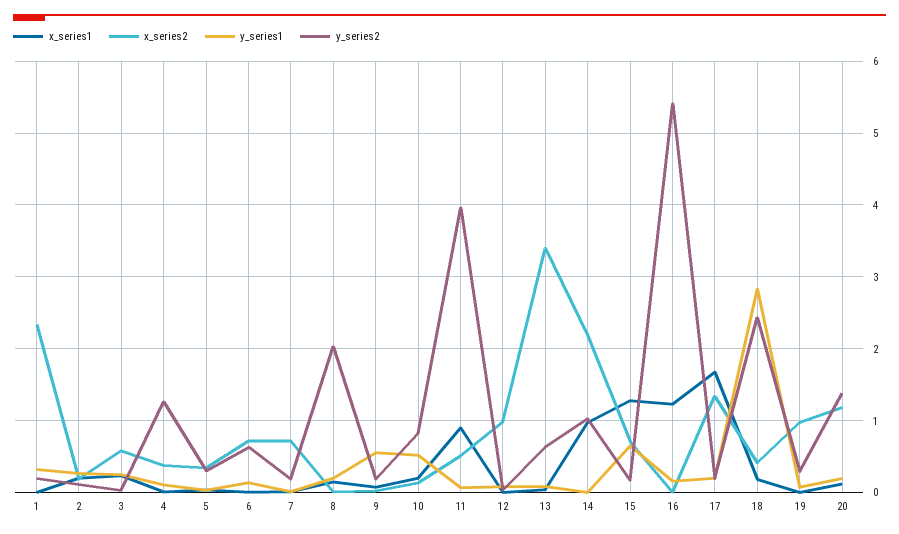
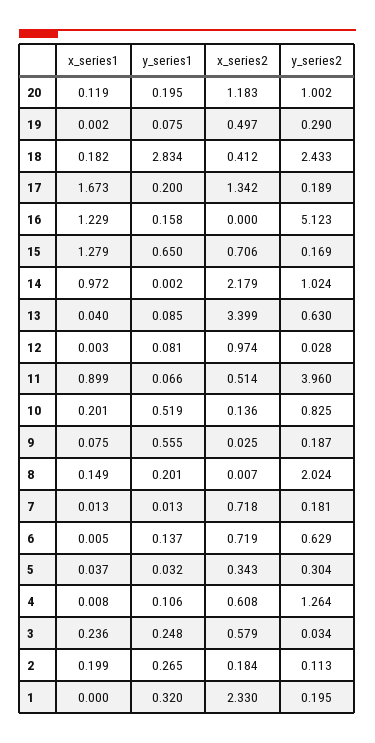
  {
    "x_series1": {
      "1": 0,
      "2": 0.199,
      "3": 0.236,
      "4": 0.008,
      "5": 0.037,
      "6": 0.005,
      "7": 0.013,
      "8": 0.149,
      "9": 0.075,
      "10": 0.201,
      "11": 0.899,
      "12": 0.003,
      "13": 0.04,
      "14": 0.972,
      "15": 1.279,
      "16": 1.229,
      "17": 1.673,
      "18": 0.182,
      "19": 0.002,
      "20": 0.119
    },
    "x_series2": {
      "1": 2.33,
      "2": 0.184,
      "3": 0.579,
-     "4": 0.4,
+     "4": 0.608,
      "5": 0.343,
      "6": 0.719,
      "7": 0.718,
      "8": 0.007,
      "9": 0.025,
      "10": 0.136,
      "11": 0.514,
      "12": 0.974,
      "13": 3.399,
      "14": 2.179,
      "15": 0.706,
      "16": 0,
      "17": 1.342,
      "18": 0.412,
-     "19": 1,
+     "19": 0.497,
      "20": 1.183
    },
    "y_series1": {
      "1": 0.32,
      "2": 0.265,
      "3": 0.248,
      "4": 0.106,
      "5": 0.032,
      "6": 0.137,
      "7": 0.013,
      "8": 0.201,
      "9": 0.555,
      "10": 0.519,
      "11": 0.066,
      "12": 0.081,
      "13": 0.085,
      "14": 0.002,
      "15": 0.65,
      "16": 0.158,
      "17": 0.2,
      "18": 2.834,
      "19": 0.075,
      "20": 0.195
    },
    "y_series2": {
      "1": 0.195,
      "2": 0.113,
      "3": 0.034,
      "4": 1.264,
      "5": 0.304,
      "6": 0.629,
      "7": 0.181,
      "8": 2.024,
      "9": 0.187,
      "10": 0.825,
      "11": 3.96,
      "12": 0.028,
      "13": 0.63,
      "14": 1.024,
      "15": 0.169,
-     "16": 5.4,
+     "16": 5.123,
      "17": 0.189,
      "18": 2.433,
      "19": 0.29,
-     "20": 1.4
+     "20": 1.002
    }
  }

